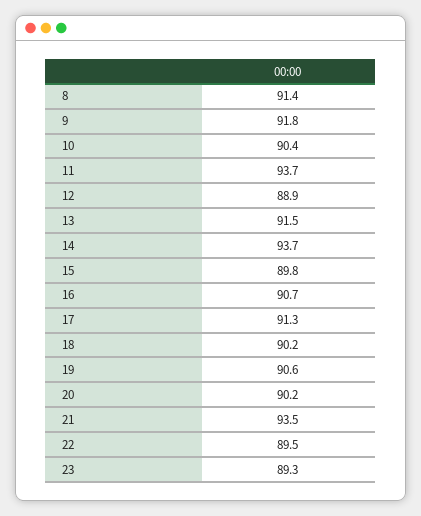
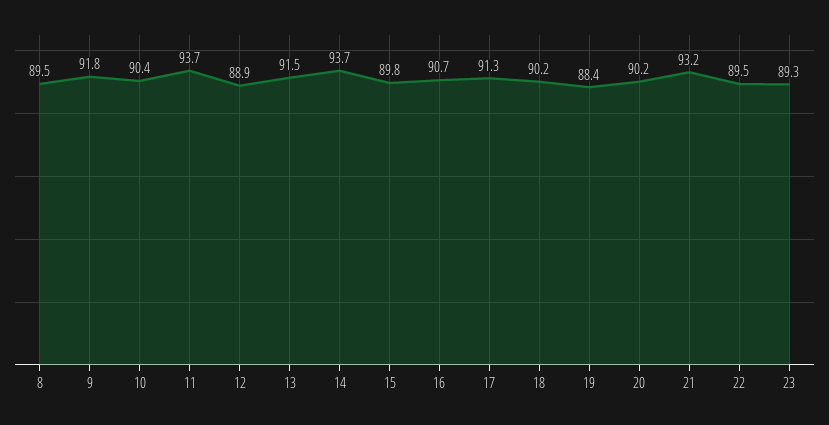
  {
-   "8": 91.4,
+   "8": 89.5,
    "9": 91.8,
    "10": 90.4,
    "11": 93.7,
    "12": 88.9,
    "13": 91.5,
    "14": 93.7,
    "15": 89.8,
    "16": 90.7,
    "17": 91.3,
    "18": 90.2,
-   "19": 90.6,
+   "19": 88.4,
    "20": 90.2,
-   "21": 93.5,
+   "21": 93.2,
    "22": 89.5,
    "23": 89.3
  }

